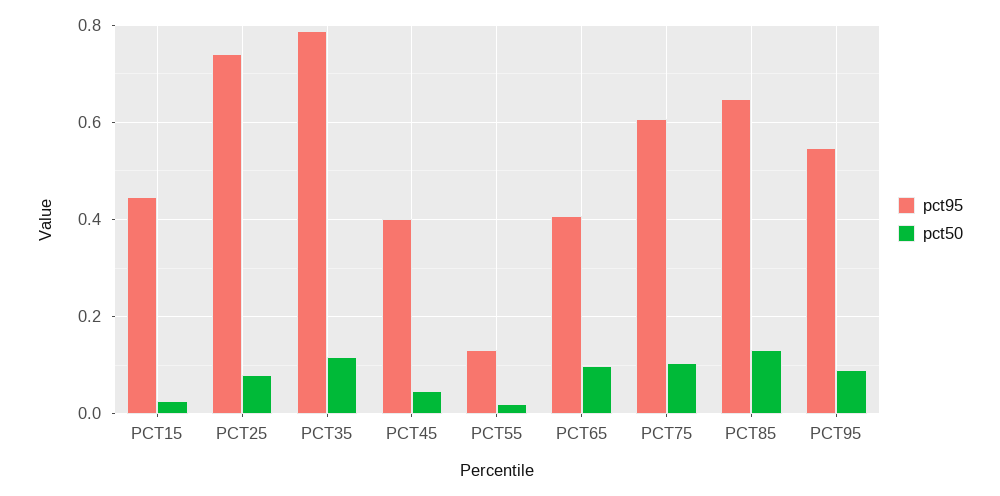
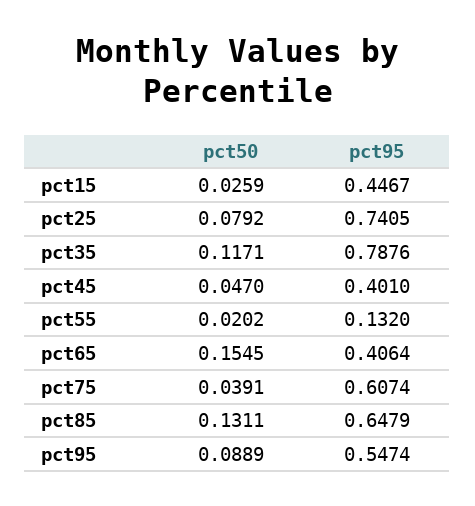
  {
    "pct95": {
      "PCT15": 0.4467,
      "PCT25": 0.7405,
      "PCT35": 0.7876,
      "PCT45": 0.401,
      "PCT55": 0.132,
      "PCT65": 0.4064,
      "PCT75": 0.6074,
      "PCT85": 0.6479,
      "PCT95": 0.5474
    },
    "pct50": {
      "PCT15": 0.0259,
      "PCT25": 0.0792,
      "PCT35": 0.1171,
      "PCT45": 0.047,
      "PCT55": 0.0202,
-     "PCT65": 0.1,
+     "PCT65": 0.1545,
-     "PCT75": 0.1,
+     "PCT75": 0.0391,
      "PCT85": 0.1311,
      "PCT95": 0.0889
    }
  }

